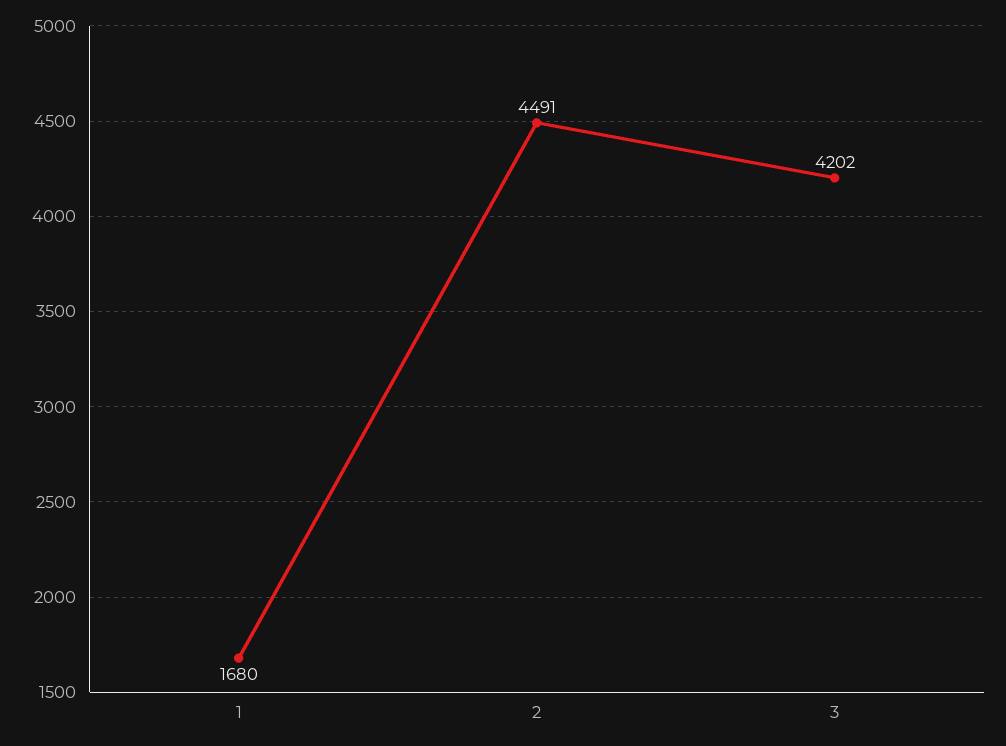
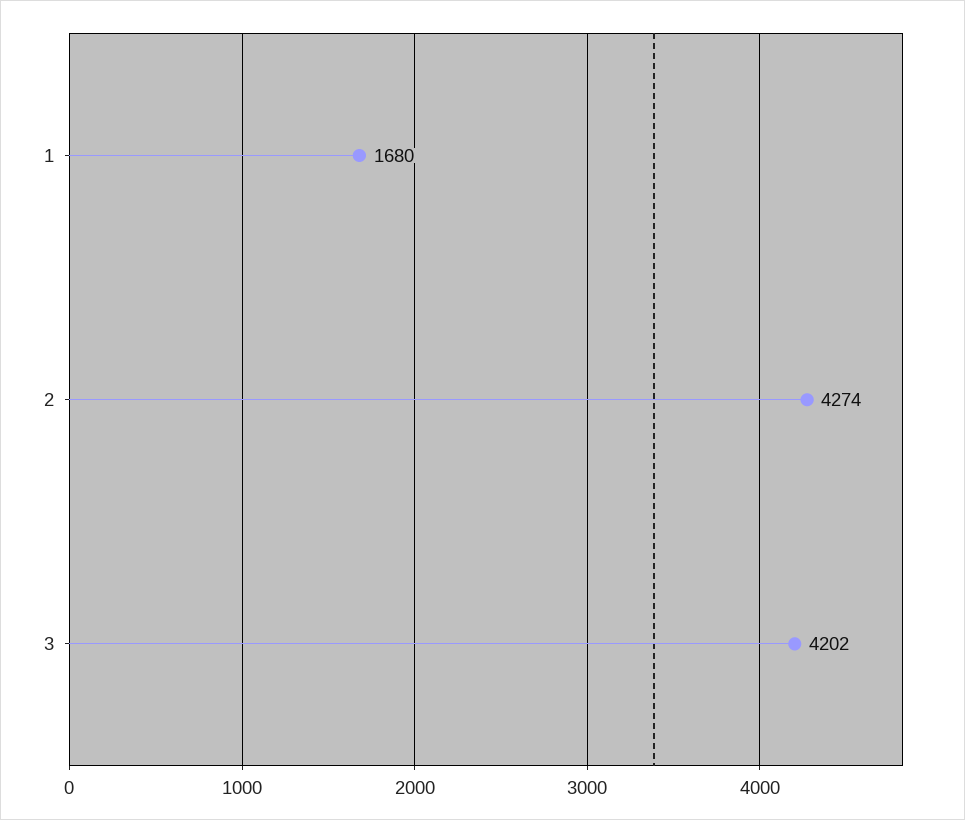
  {
    "1": 1680,
-   "2": 4491,
+   "2": 4274,
    "3": 4202
  }

